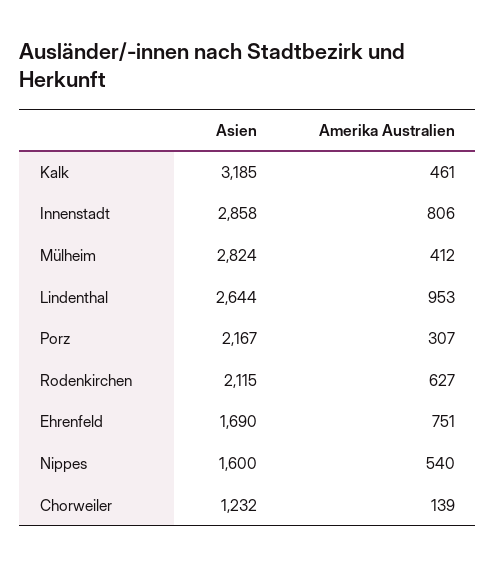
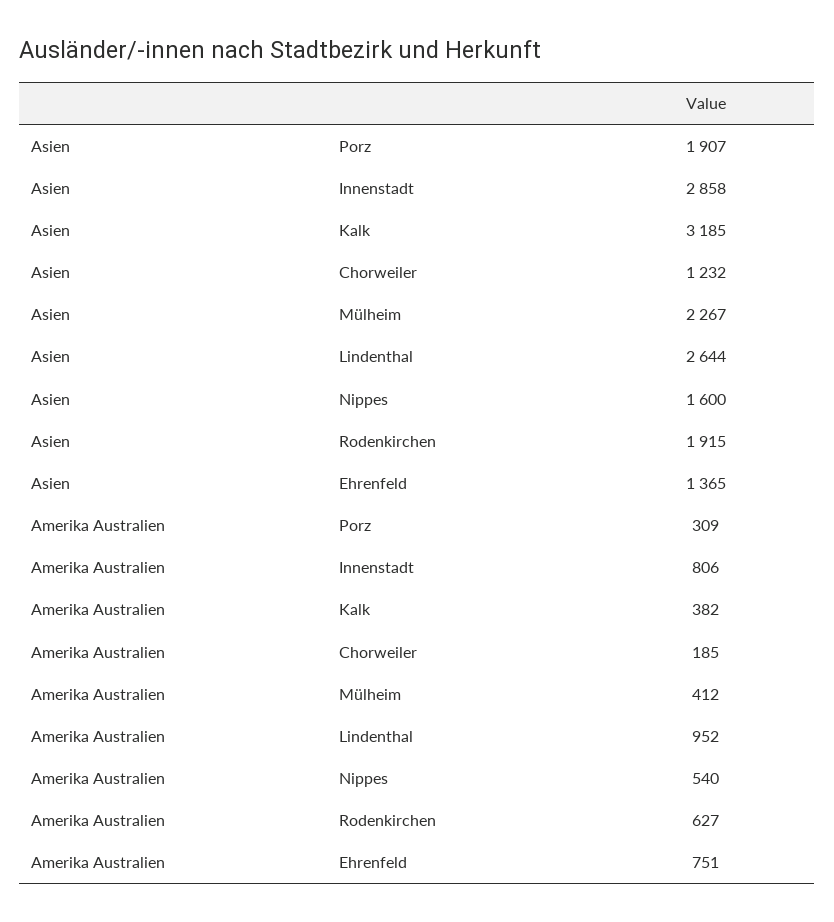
  {
    "Asien": {
      "Kalk": 3185,
      "Innenstadt": 2858,
-     "Mülheim": 2824,
+     "Mülheim": 2267,
      "Lindenthal": 2644,
-     "Porz": 2167,
+     "Porz": 1907,
-     "Rodenkirchen": 2115,
+     "Rodenkirchen": 1915,
-     "Ehrenfeld": 1690,
+     "Ehrenfeld": 1365,
      "Nippes": 1600,
      "Chorweiler": 1232
    },
    "Amerika Australien": {
-     "Kalk": 461,
+     "Kalk": 382,
      "Innenstadt": 806,
      "Mülheim": 412,
-     "Lindenthal": 953,
+     "Lindenthal": 952,
-     "Porz": 307,
+     "Porz": 309,
      "Rodenkirchen": 627,
      "Ehrenfeld": 751,
      "Nippes": 540,
-     "Chorweiler": 139
+     "Chorweiler": 185
    }
  }

